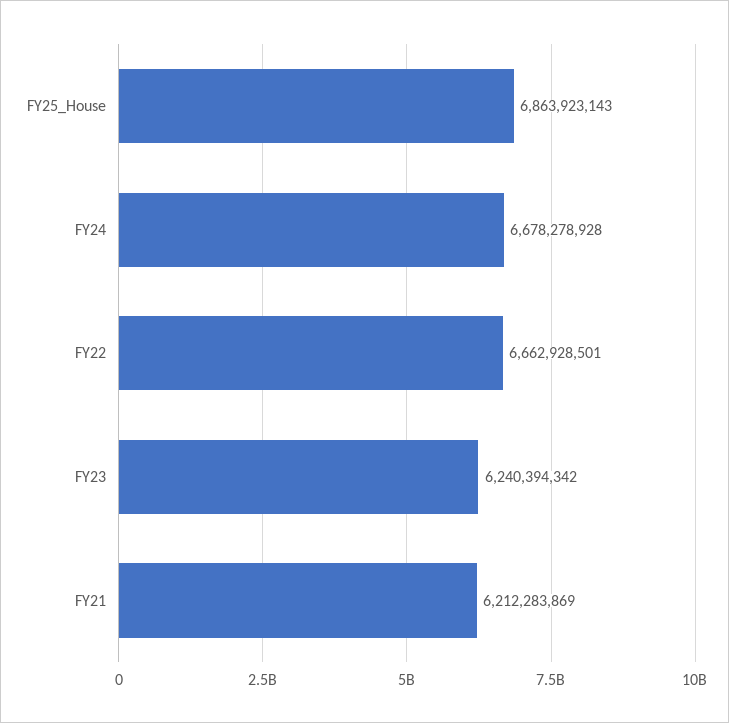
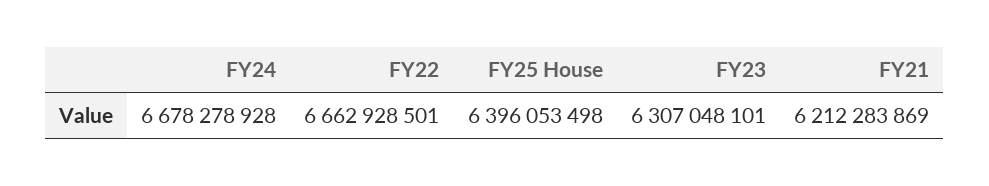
  {
-   "FY25_House": 6863923143,
+   "FY25_House": 6396053498,
    "FY24": 6678278928,
    "FY22": 6662928501,
-   "FY23": 6240394342,
+   "FY23": 6307048101,
    "FY21": 6212283869
  }

